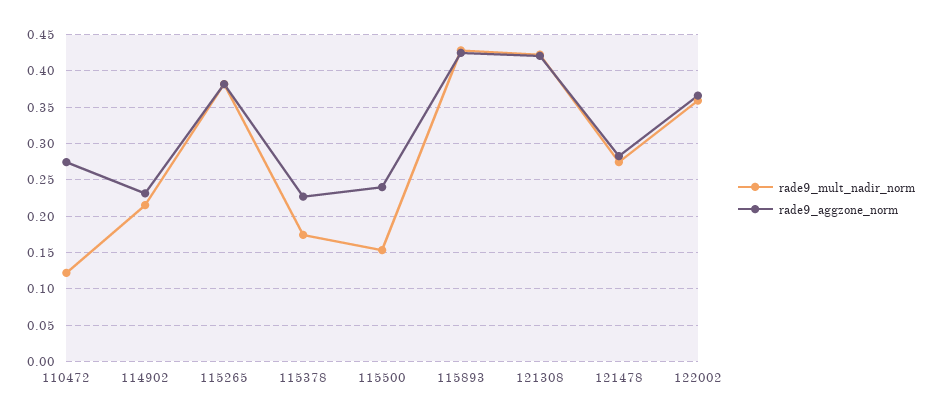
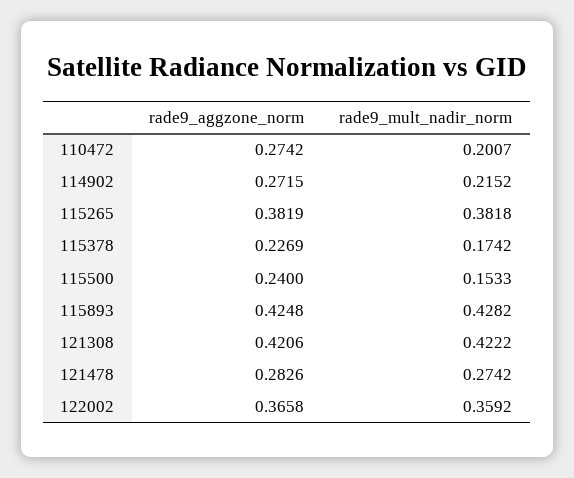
  {
    "rade9_mult_nadir_norm": {
-     "110472": 0.12,
+     "110472": 0.2007,
      "114902": 0.2152,
      "115265": 0.3818,
      "115378": 0.1742,
      "115500": 0.1533,
      "115893": 0.4282,
      "121308": 0.4222,
      "121478": 0.2742,
      "122002": 0.3592
    },
    "rade9_aggzone_norm": {
      "110472": 0.2742,
-     "114902": 0.23,
+     "114902": 0.2715,
      "115265": 0.3819,
      "115378": 0.2269,
      "115500": 0.24,
      "115893": 0.4248,
      "121308": 0.4206,
      "121478": 0.2826,
      "122002": 0.3658
    }
  }

